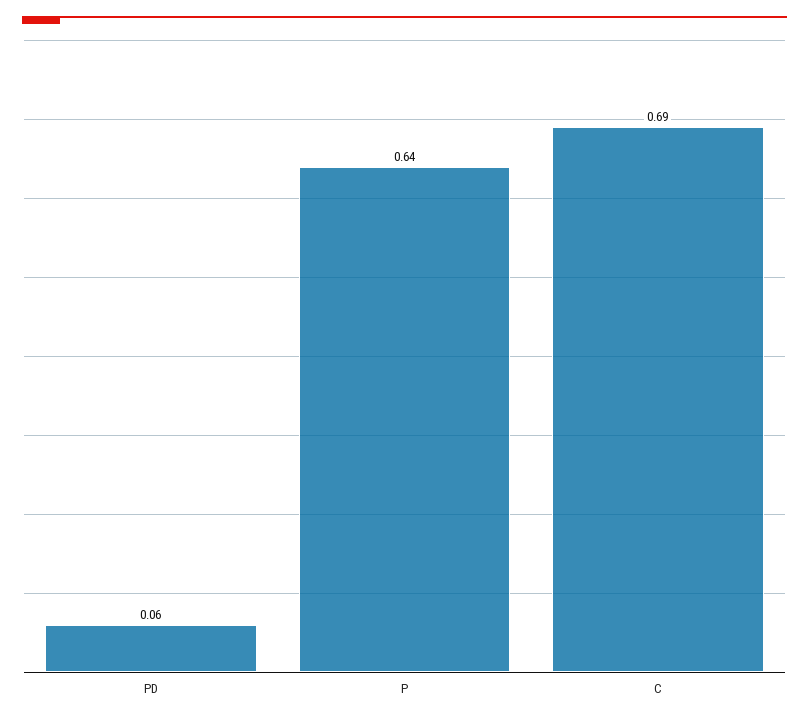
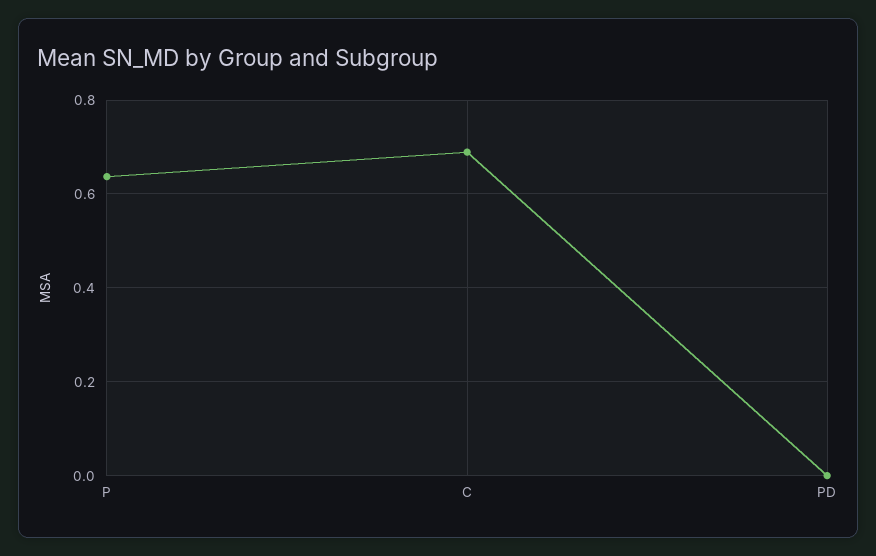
  {
-   "PD": 0.06,
+   "PD": 0,
    "P": 0.64,
    "C": 0.69
  }

